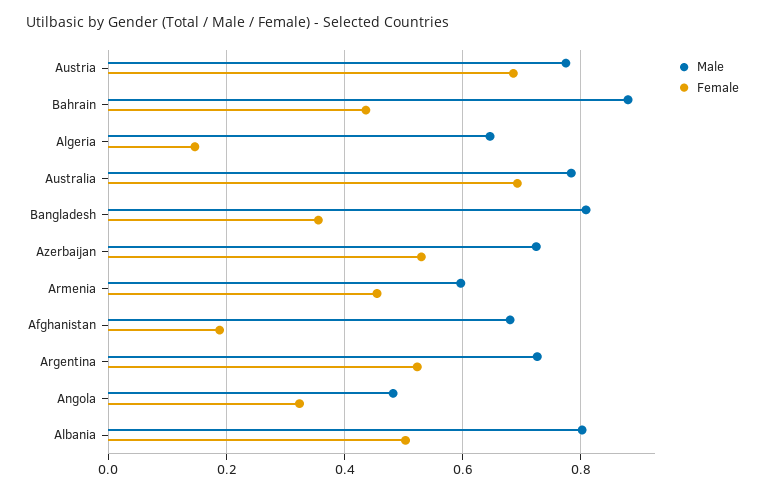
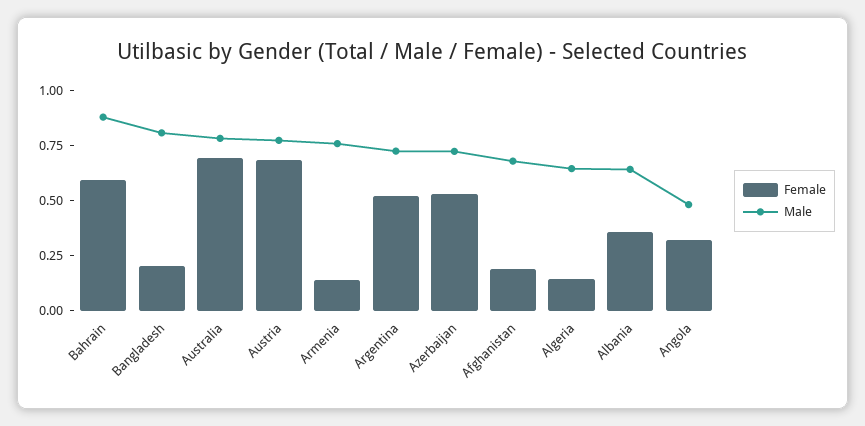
  {
    "Male": {
      "Austria": 0.78,
      "Bahrain": 0.88,
      "Algeria": 0.64,
      "Australia": 0.78,
      "Bangladesh": 0.8,
      "Azerbaijan": 0.72,
-     "Armenia": 0.6,
+     "Armenia": 0.75,
      "Afghanistan": 0.68,
      "Argentina": 0.72,
      "Angola": 0.48,
-     "Albania": 0.8
+     "Albania": 0.65
    },
    "Female": {
      "Austria": 0.68,
-     "Bahrain": 0.44,
+     "Bahrain": 0.6,
      "Algeria": 0.14,
      "Australia": 0.7,
-     "Bangladesh": 0.36,
+     "Bangladesh": 0.2,
      "Azerbaijan": 0.54,
-     "Armenia": 0.46,
+     "Armenia": 0.15,
      "Afghanistan": 0.18,
      "Argentina": 0.52,
      "Angola": 0.32,
-     "Albania": 0.5
+     "Albania": 0.35
    }
  }

